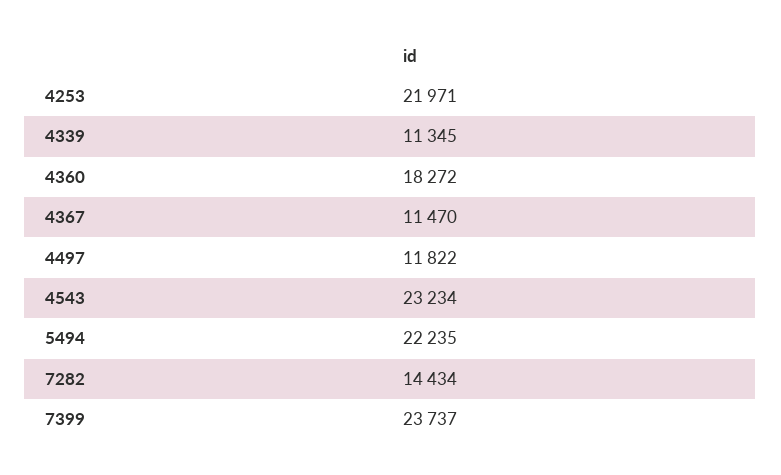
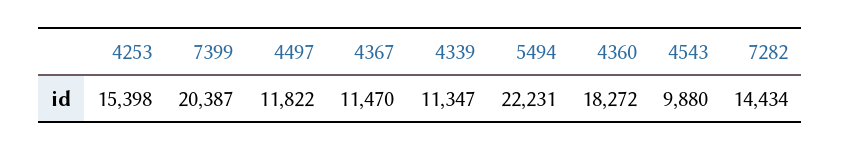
  {
-   "4253": 21971,
+   "4253": 15398,
-   "4339": 11345,
+   "4339": 11347,
    "4360": 18272,
    "4367": 11470,
    "4497": 11822,
-   "4543": 23234,
+   "4543": 9880,
-   "5494": 22235,
+   "5494": 22231,
    "7282": 14434,
-   "7399": 23737
+   "7399": 20387
  }

